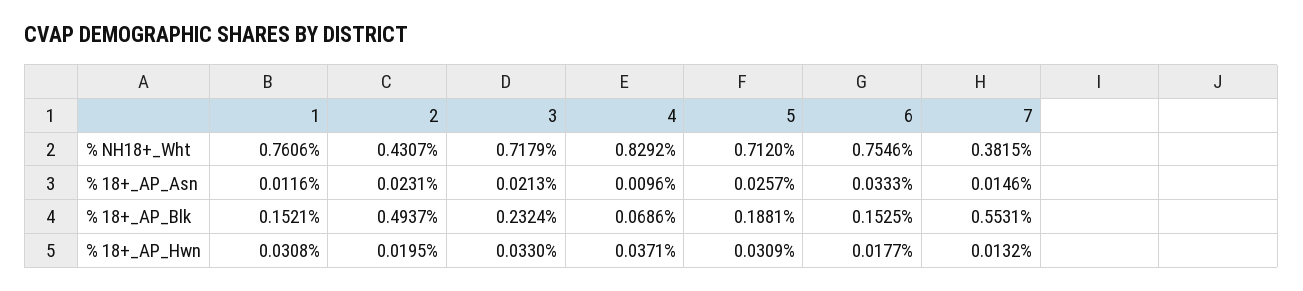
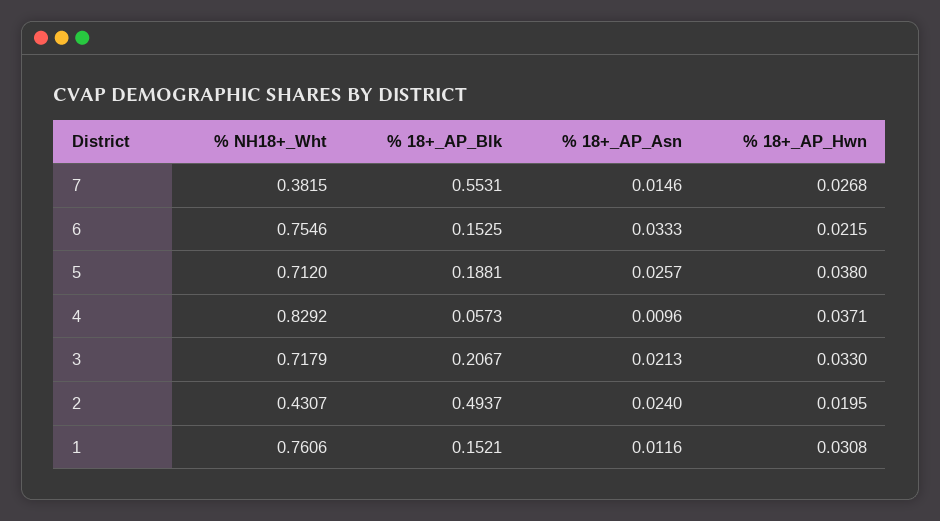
  {
    "1": {
      "% NH18+_Wht": 0.7606,
      "% 18+_AP_Asn": 0.0116,
      "% 18+_AP_Blk": 0.1521,
      "% 18+_AP_Hwn": 0.0308
    },
    "2": {
      "% NH18+_Wht": 0.4307,
-     "% 18+_AP_Asn": 0.0231,
+     "% 18+_AP_Asn": 0.024,
      "% 18+_AP_Blk": 0.4937,
      "% 18+_AP_Hwn": 0.0195
    },
    "3": {
      "% NH18+_Wht": 0.7179,
      "% 18+_AP_Asn": 0.0213,
-     "% 18+_AP_Blk": 0.2324,
+     "% 18+_AP_Blk": 0.2067,
      "% 18+_AP_Hwn": 0.033
    },
    "4": {
      "% NH18+_Wht": 0.8292,
      "% 18+_AP_Asn": 0.0096,
-     "% 18+_AP_Blk": 0.0686,
+     "% 18+_AP_Blk": 0.0573,
      "% 18+_AP_Hwn": 0.0371
    },
    "5": {
      "% NH18+_Wht": 0.712,
      "% 18+_AP_Asn": 0.0257,
      "% 18+_AP_Blk": 0.1881,
-     "% 18+_AP_Hwn": 0.0309
+     "% 18+_AP_Hwn": 0.038
    },
    "6": {
      "% NH18+_Wht": 0.7546,
      "% 18+_AP_Asn": 0.0333,
      "% 18+_AP_Blk": 0.1525,
-     "% 18+_AP_Hwn": 0.0177
+     "% 18+_AP_Hwn": 0.0215
    },
    "7": {
      "% NH18+_Wht": 0.3815,
      "% 18+_AP_Asn": 0.0146,
      "% 18+_AP_Blk": 0.5531,
-     "% 18+_AP_Hwn": 0.0132
+     "% 18+_AP_Hwn": 0.0268
    }
  }

